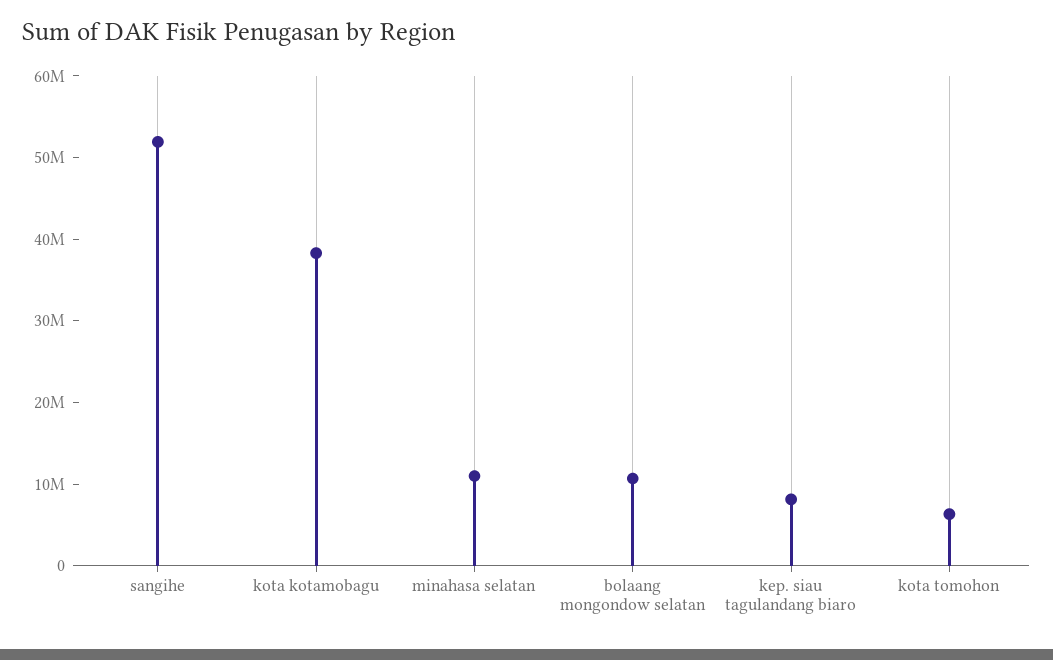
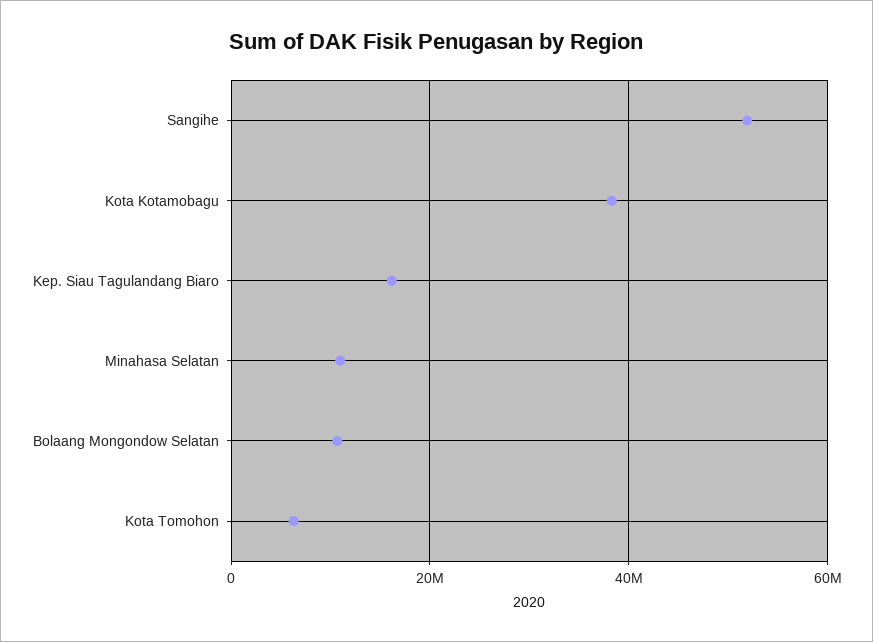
  {
    "sangihe": 52000000,
    "kota kotamobagu": 38000000,
    "minahasa selatan": 10000000,
    "bolaang mongondow selatan": 10000000,
-   "kep. siau tagulandang biaro": 8000000,
+   "kep. siau tagulandang biaro": 16000000,
    "kota tomohon": 6000000
  }

